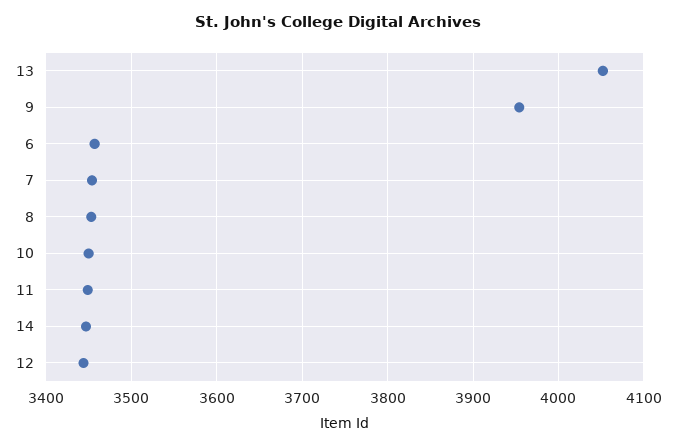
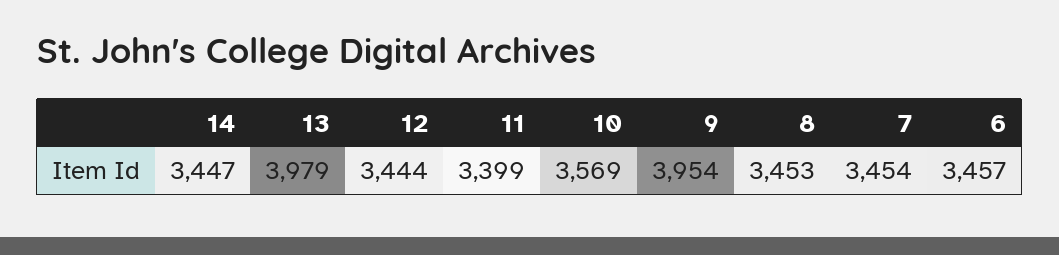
  {
-   "13": 4050,
+   "13": 3979,
    "9": 3954,
    "6": 3457,
    "7": 3454,
    "8": 3453,
-   "10": 3450,
+   "10": 3569,
-   "11": 3450,
+   "11": 3399,
    "14": 3447,
    "12": 3444
  }

